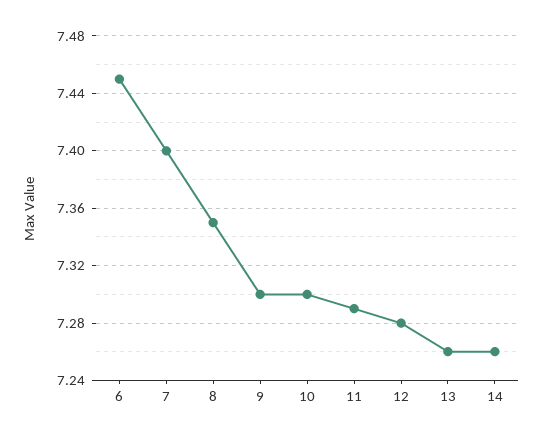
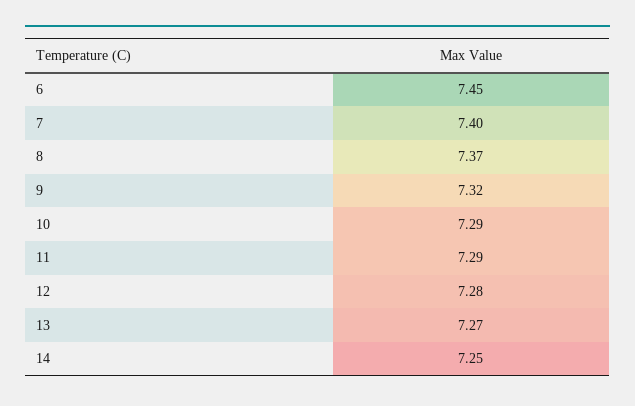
  {
    "6": 7.45,
    "7": 7.4,
-   "8": 7.35,
+   "8": 7.37,
-   "9": 7.3,
+   "9": 7.32,
-   "10": 7.3,
+   "10": 7.29,
    "11": 7.29,
    "12": 7.28,
-   "13": 7.26,
+   "13": 7.27,
-   "14": 7.26
+   "14": 7.25
  }

